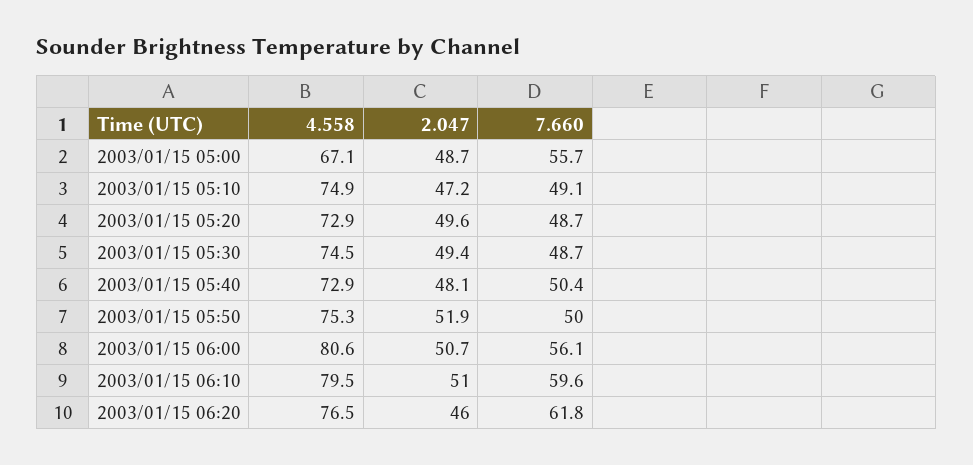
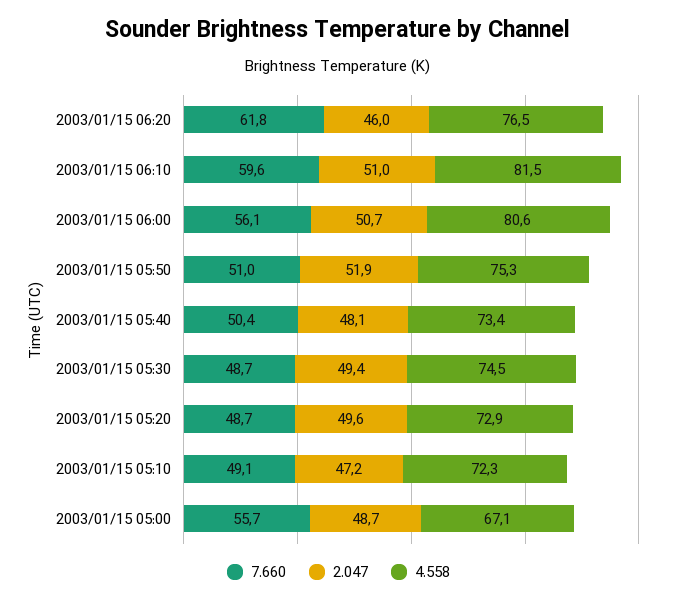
  {
    "4.558": {
      "2003/01/15 05:00": 67.1,
-     "2003/01/15 05:10": 74.9,
+     "2003/01/15 05:10": 72.3,
      "2003/01/15 05:20": 72.9,
      "2003/01/15 05:30": 74.5,
-     "2003/01/15 05:40": 72.9,
+     "2003/01/15 05:40": 73.4,
      "2003/01/15 05:50": 75.3,
      "2003/01/15 06:00": 80.6,
-     "2003/01/15 06:10": 79.5,
+     "2003/01/15 06:10": 81.5,
      "2003/01/15 06:20": 76.5
    },
    "2.047": {
      "2003/01/15 05:00": 48.7,
      "2003/01/15 05:10": 47.2,
      "2003/01/15 05:20": 49.6,
      "2003/01/15 05:30": 49.4,
      "2003/01/15 05:40": 48.1,
      "2003/01/15 05:50": 51.9,
      "2003/01/15 06:00": 50.7,
      "2003/01/15 06:10": 51,
      "2003/01/15 06:20": 46
    },
    "7.660": {
      "2003/01/15 05:00": 55.7,
      "2003/01/15 05:10": 49.1,
      "2003/01/15 05:20": 48.7,
      "2003/01/15 05:30": 48.7,
      "2003/01/15 05:40": 50.4,
-     "2003/01/15 05:50": 50,
+     "2003/01/15 05:50": 51,
      "2003/01/15 06:00": 56.1,
      "2003/01/15 06:10": 59.6,
      "2003/01/15 06:20": 61.8
    }
  }

